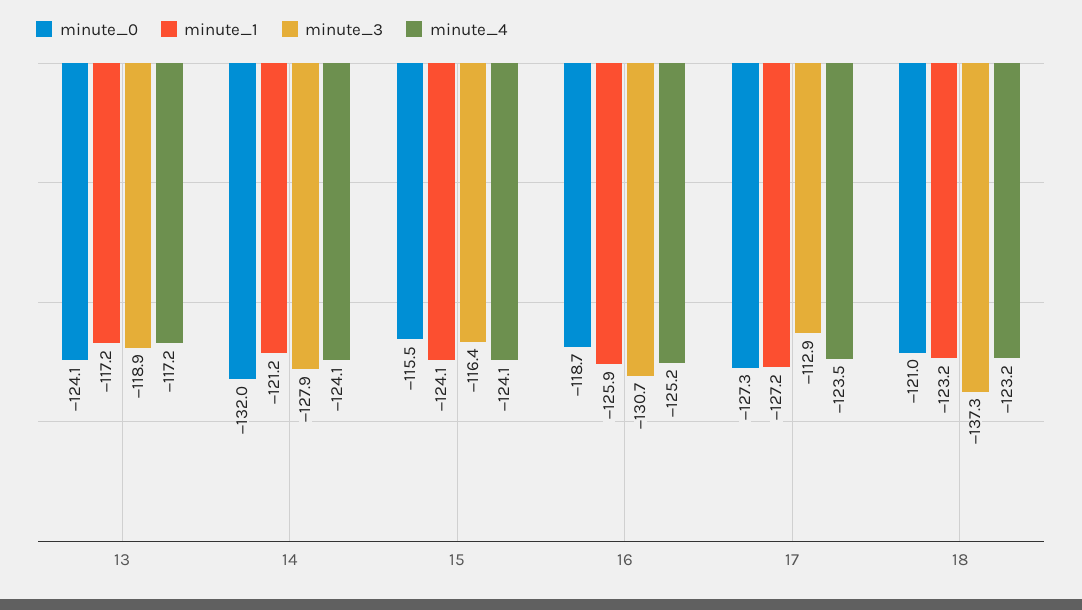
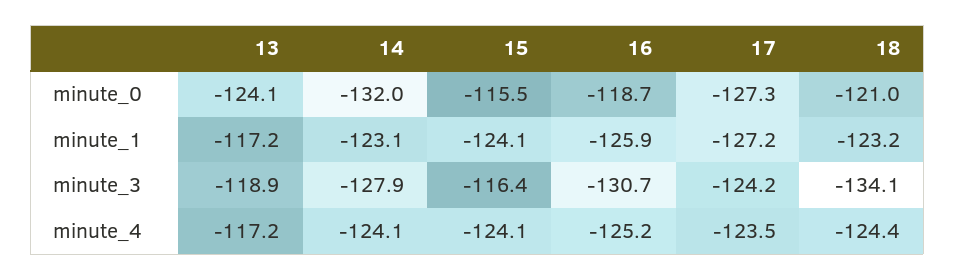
  {
    "minute_0": {
      "13": -124.1,
      "14": -132,
      "15": -115.5,
      "16": -118.7,
      "17": -127.3,
      "18": -121
    },
    "minute_1": {
      "13": -117.2,
-     "14": -121.2,
+     "14": -123.1,
      "15": -124.1,
      "16": -125.9,
      "17": -127.2,
      "18": -123.2
    },
    "minute_3": {
      "13": -118.9,
      "14": -127.9,
      "15": -116.4,
      "16": -130.7,
-     "17": -112.9,
+     "17": -124.2,
-     "18": -137.3
+     "18": -134.1
    },
    "minute_4": {
      "13": -117.2,
      "14": -124.1,
      "15": -124.1,
      "16": -125.2,
      "17": -123.5,
-     "18": -123.2
+     "18": -124.4
    }
  }

